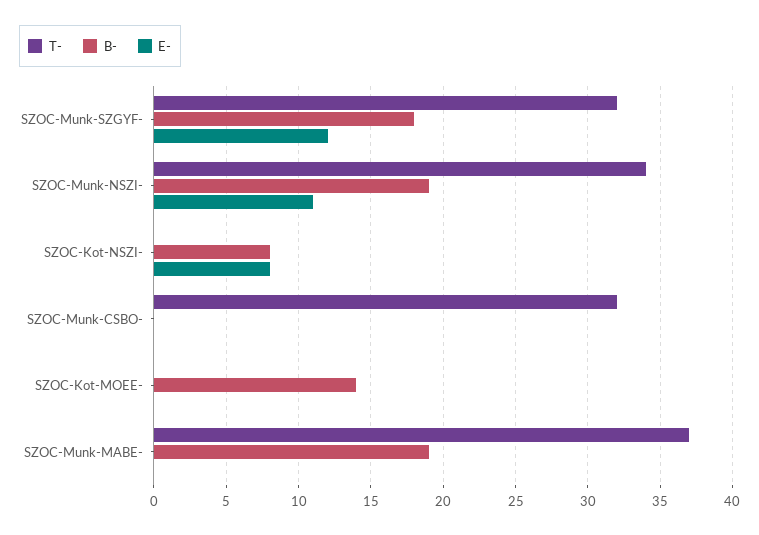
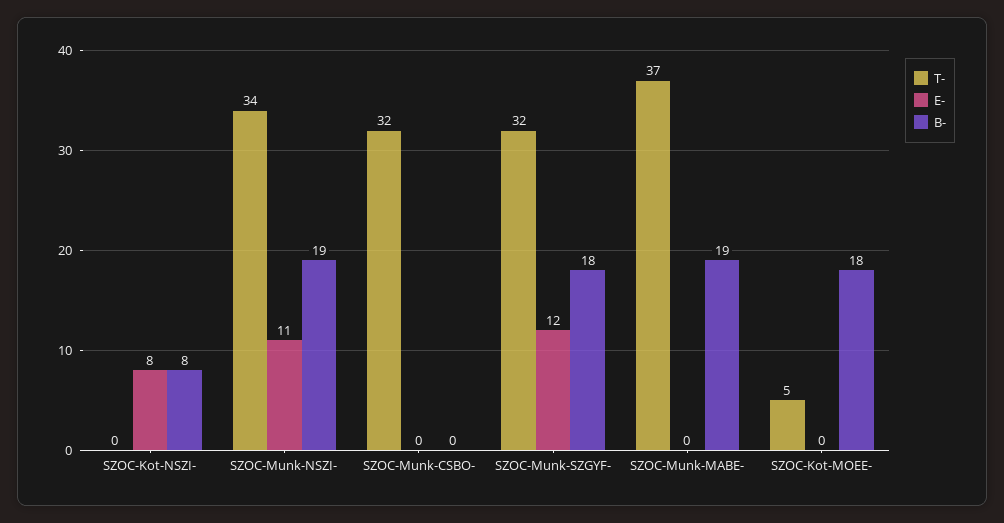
  {
    "T-": {
      "SZOC-Munk-SZGYF-": 32,
      "SZOC-Munk-NSZI-": 34,
      "SZOC-Kot-NSZI-": 0,
      "SZOC-Munk-CSBO-": 32,
-     "SZOC-Kot-MOEE-": 0,
+     "SZOC-Kot-MOEE-": 5,
      "SZOC-Munk-MABE-": 37
    },
    "B-": {
      "SZOC-Munk-SZGYF-": 18,
      "SZOC-Munk-NSZI-": 19,
      "SZOC-Kot-NSZI-": 8,
      "SZOC-Munk-CSBO-": 0,
-     "SZOC-Kot-MOEE-": 14,
+     "SZOC-Kot-MOEE-": 18,
      "SZOC-Munk-MABE-": 19
    },
    "E-": {
      "SZOC-Munk-SZGYF-": 12,
      "SZOC-Munk-NSZI-": 11,
      "SZOC-Kot-NSZI-": 8,
      "SZOC-Munk-CSBO-": 0,
      "SZOC-Kot-MOEE-": 0,
      "SZOC-Munk-MABE-": 0
    }
  }

